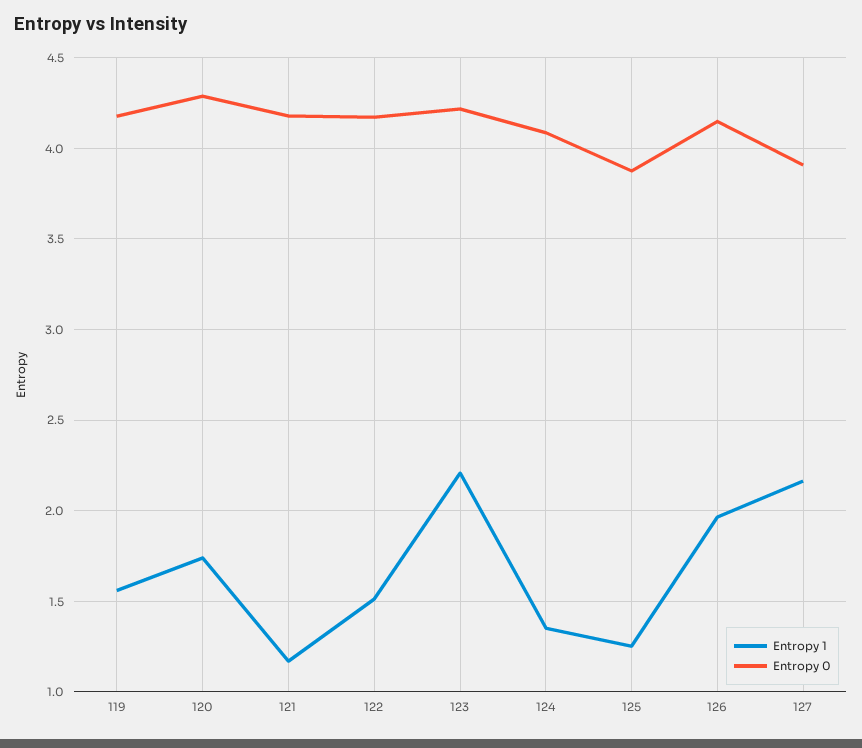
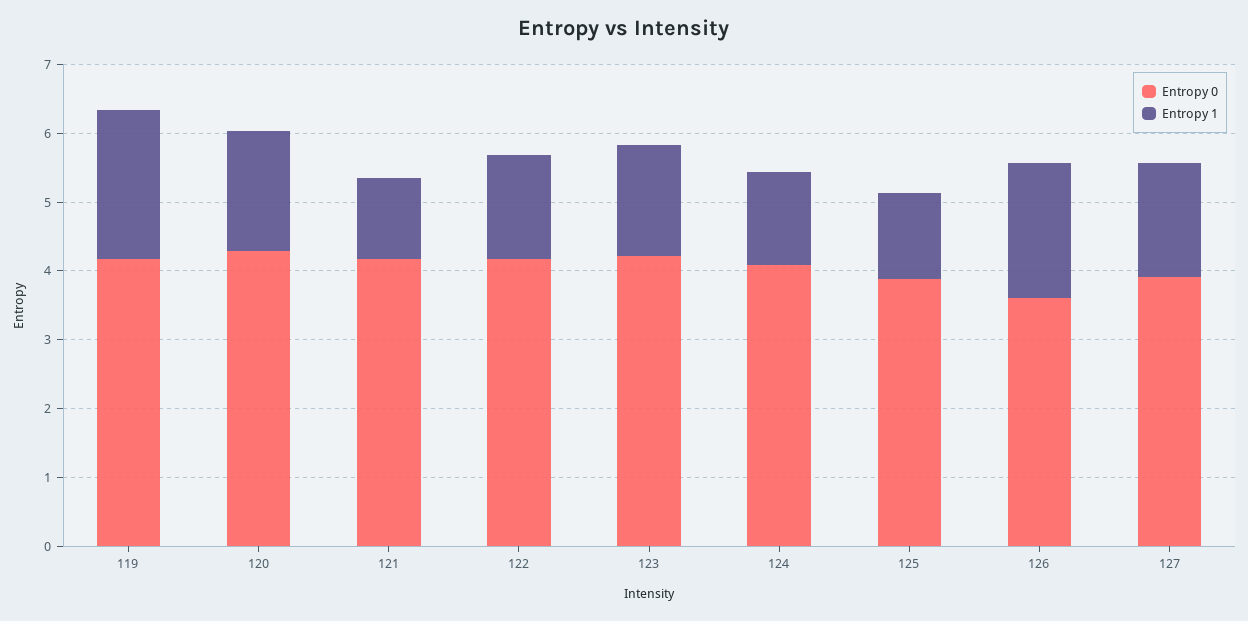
  {
    "Entropy 1": {
-     "119": 1.55,
+     "119": 2.2,
      "120": 1.75,
      "121": 1.15,
      "122": 1.5,
-     "123": 2.2,
+     "123": 1.6,
      "124": 1.35,
      "125": 1.25,
      "126": 1.95,
-     "127": 2.15
+     "127": 1.6
    },
    "Entropy 0": {
      "119": 4.2,
      "120": 4.3,
      "121": 4.2,
      "122": 4.15,
      "123": 4.2,
      "124": 4.1,
      "125": 3.9,
-     "126": 4.15,
+     "126": 3.6,
      "127": 3.9
    }
  }

